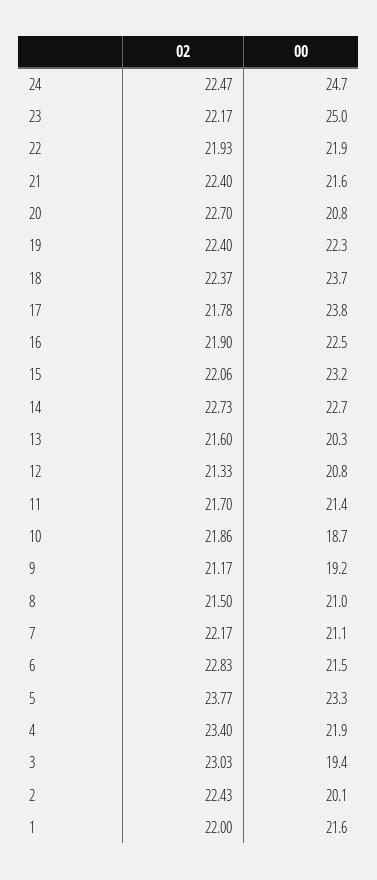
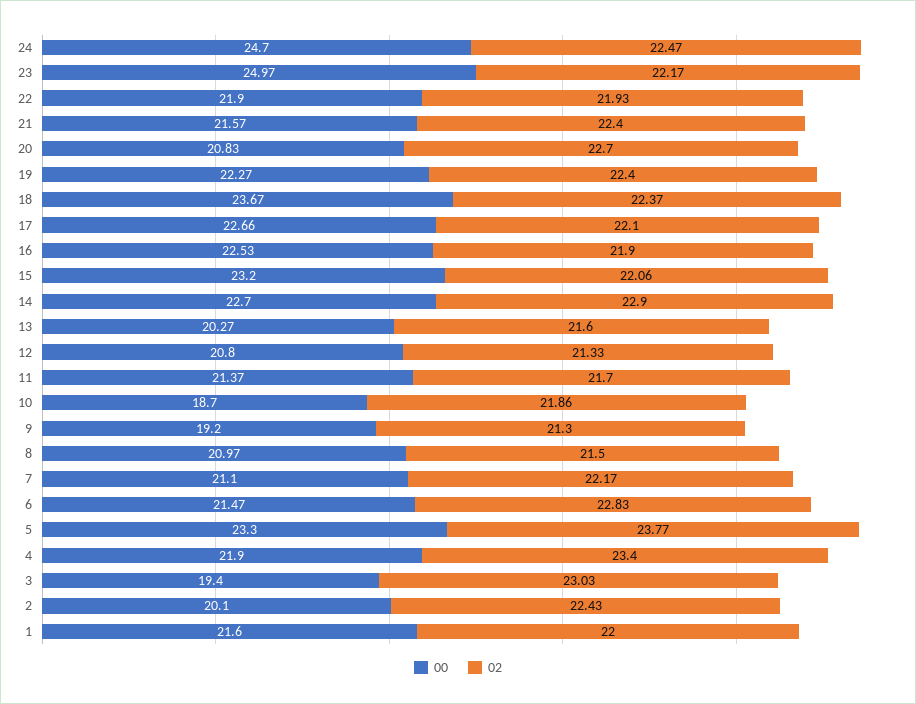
  {
    "02": {
      "24": 22.47,
      "23": 22.17,
      "22": 21.93,
      "21": 22.4,
      "20": 22.7,
      "19": 22.4,
      "18": 22.37,
-     "17": 21.78,
+     "17": 22.1,
      "16": 21.9,
      "15": 22.06,
-     "14": 22.73,
+     "14": 22.9,
      "13": 21.6,
      "12": 21.33,
      "11": 21.7,
      "10": 21.86,
-     "9": 21.17,
+     "9": 21.3,
      "8": 21.5,
      "7": 22.17,
      "6": 22.83,
      "5": 23.77,
      "4": 23.4,
      "3": 23.03,
      "2": 22.43,
      "1": 22
    },
    "00": {
      "24": 24.7,
      "23": 24.97,
      "22": 21.9,
      "21": 21.57,
      "20": 20.83,
      "19": 22.27,
      "18": 23.67,
-     "17": 23.8,
+     "17": 22.66,
      "16": 22.53,
      "15": 23.2,
      "14": 22.7,
      "13": 20.27,
      "12": 20.8,
      "11": 21.37,
      "10": 18.7,
      "9": 19.2,
      "8": 20.97,
      "7": 21.1,
      "6": 21.47,
      "5": 23.3,
      "4": 21.9,
      "3": 19.4,
      "2": 20.1,
      "1": 21.6
    }
  }

